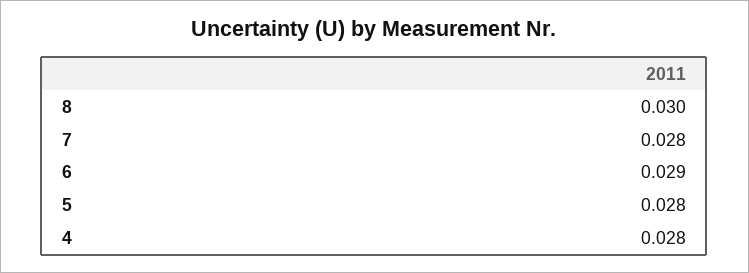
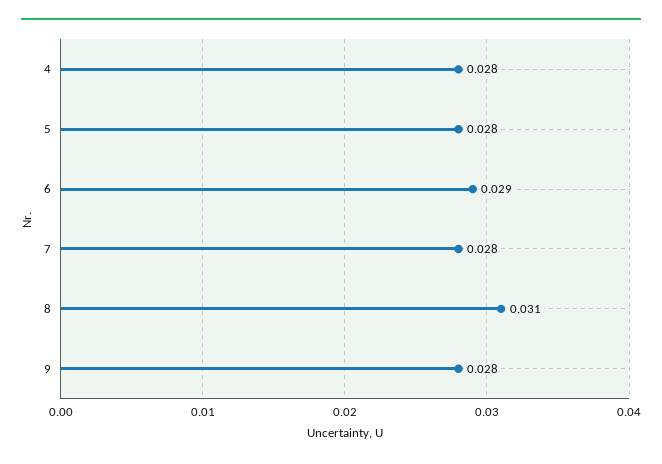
  {
-   "8": 0.03,
+   "8": 0.031,
    "7": 0.028,
    "6": 0.029,
    "5": 0.028,
-   "4": 0.028
+   "4": 0.028,
+   "9": 0.028
  }

